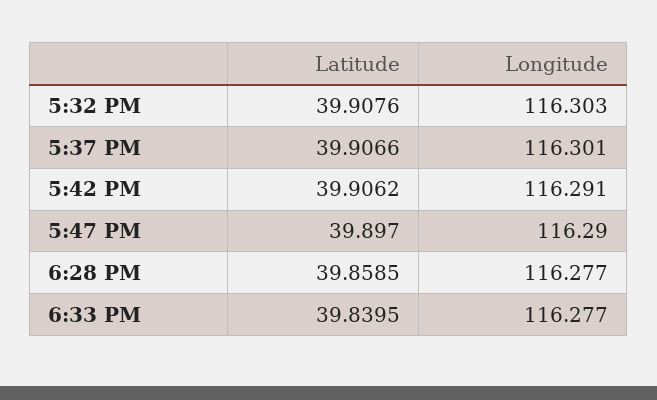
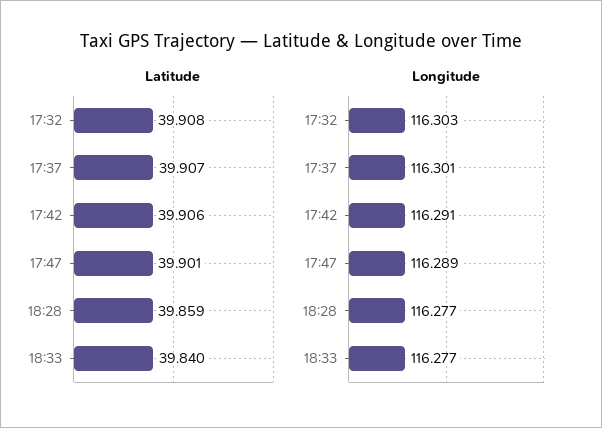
  {
    "Latitude": {
      "5:32 PM": 39.9076,
      "5:37 PM": 39.9066,
      "5:42 PM": 39.9062,
-     "5:47 PM": 39.897,
+     "5:47 PM": 39.901,
      "6:28 PM": 39.8585,
      "6:33 PM": 39.8395
    },
    "Longitude": {
      "5:32 PM": 116.303,
      "5:37 PM": 116.301,
      "5:42 PM": 116.291,
-     "5:47 PM": 116.29,
+     "5:47 PM": 116.289,
      "6:28 PM": 116.277,
      "6:33 PM": 116.277
    }
  }

